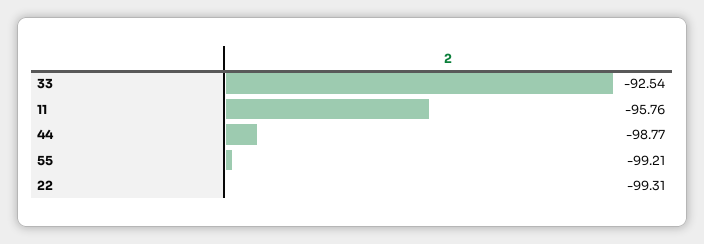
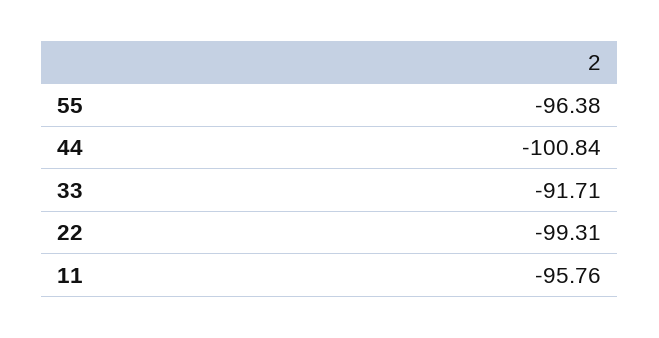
  {
-   "33": -92.54,
+   "33": -91.71,
    "11": -95.76,
-   "44": -98.77,
+   "44": -100.84,
-   "55": -99.21,
+   "55": -96.38,
    "22": -99.31
  }

